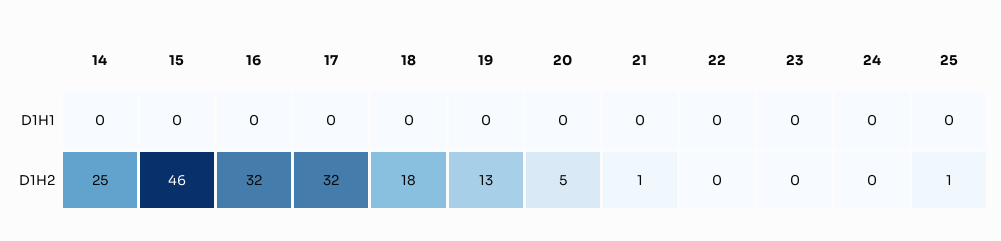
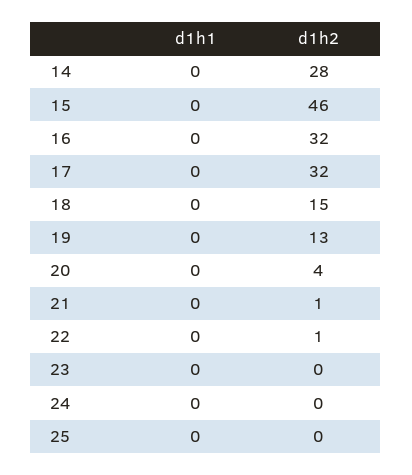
  {
    "14": {
      "D1H1": 0,
-     "D1H2": 25
+     "D1H2": 28
    },
    "15": {
      "D1H1": 0,
      "D1H2": 46
    },
    "16": {
      "D1H1": 0,
      "D1H2": 32
    },
    "17": {
      "D1H1": 0,
      "D1H2": 32
    },
    "18": {
      "D1H1": 0,
-     "D1H2": 18
+     "D1H2": 15
    },
    "19": {
      "D1H1": 0,
      "D1H2": 13
    },
    "20": {
      "D1H1": 0,
-     "D1H2": 5
+     "D1H2": 4
    },
    "21": {
      "D1H1": 0,
      "D1H2": 1
    },
    "22": {
      "D1H1": 0,
-     "D1H2": 0
+     "D1H2": 1
    },
    "23": {
      "D1H1": 0,
      "D1H2": 0
    },
    "24": {
      "D1H1": 0,
      "D1H2": 0
    },
    "25": {
      "D1H1": 0,
-     "D1H2": 1
+     "D1H2": 0
    }
  }

